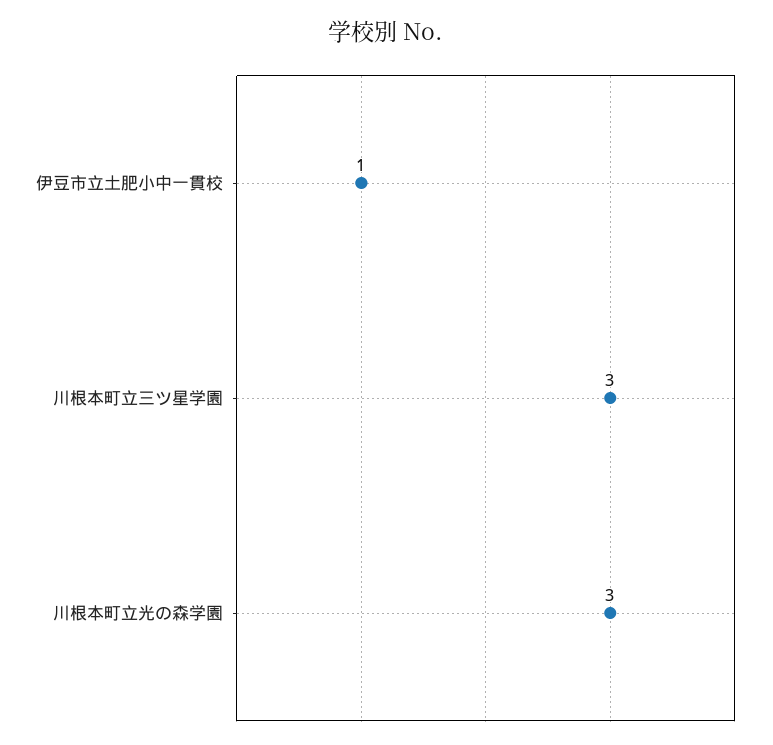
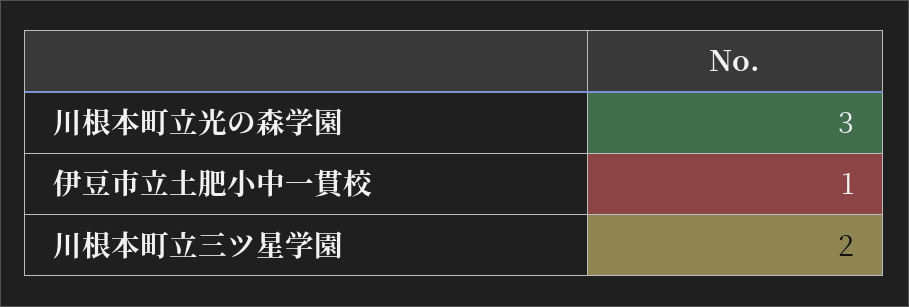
  {
    "伊豆市立土肥小中一貫校": 1,
-   "川根本町立三ツ星学園": 3,
+   "川根本町立三ツ星学園": 2,
    "川根本町立光の森学園": 3
  }

